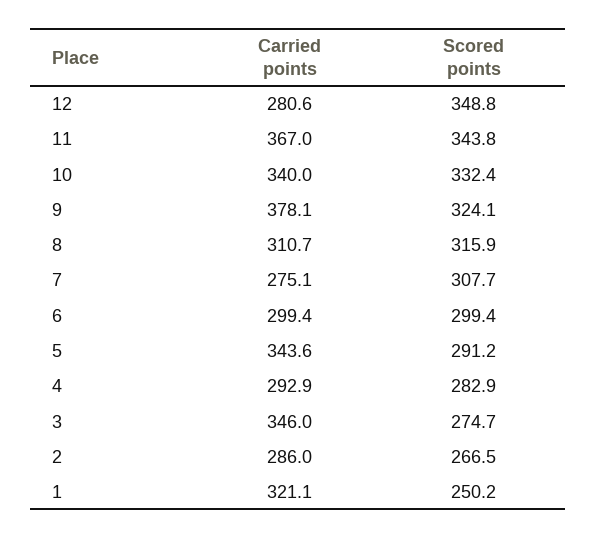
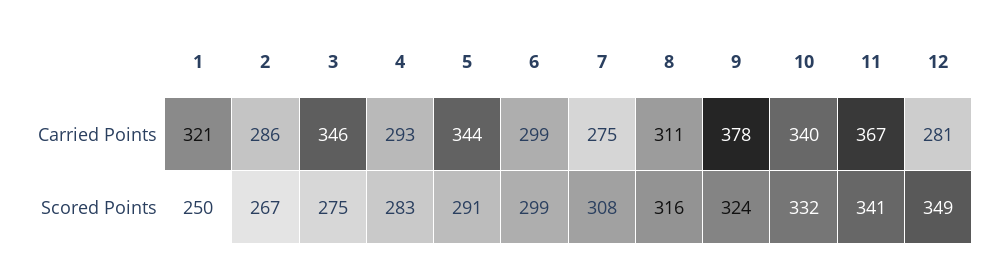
  {
    "Carried points": {
      "12": 280.6,
      "11": 367,
      "10": 340,
      "9": 378.1,
      "8": 310.7,
      "7": 275.1,
      "6": 299.4,
      "5": 343.6,
      "4": 292.9,
      "3": 346,
      "2": 286,
      "1": 321.1
    },
    "Scored points": {
      "12": 348.8,
-     "11": 343.8,
+     "11": 341,
      "10": 332.4,
      "9": 324.1,
      "8": 315.9,
      "7": 307.7,
      "6": 299.4,
      "5": 291.2,
      "4": 282.9,
      "3": 274.7,
      "2": 266.5,
      "1": 250.2
    }
  }

